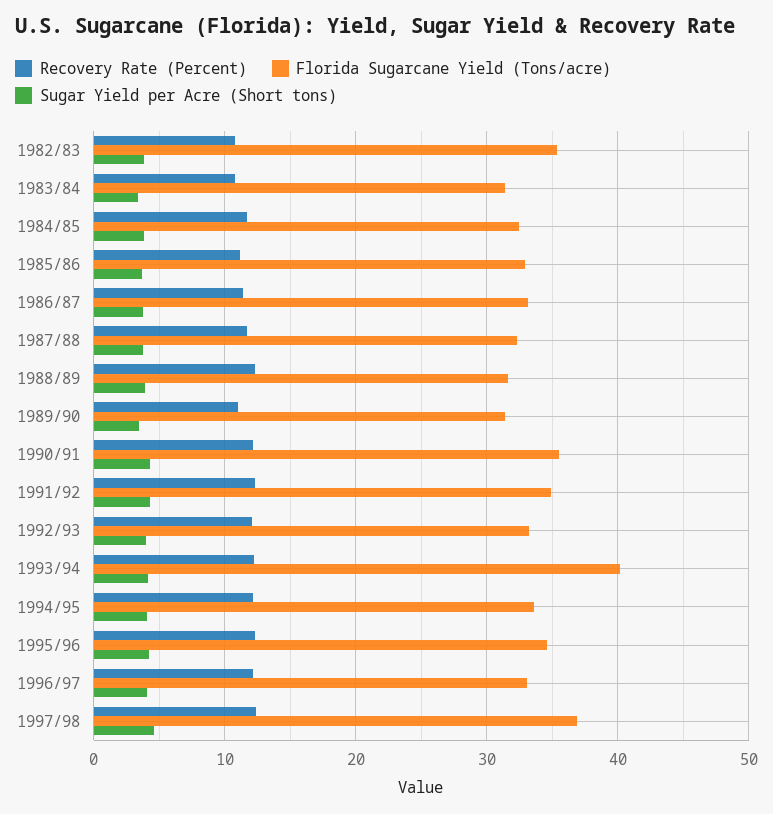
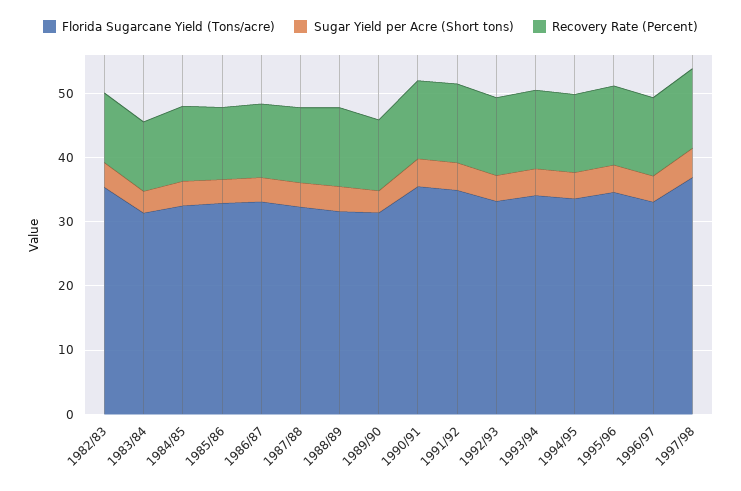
  {
    "Recovery Rate (Percent)": {
      "1982/83": 11,
      "1983/84": 11,
      "1984/85": 12,
      "1985/86": 11,
      "1986/87": 11,
      "1987/88": 12,
      "1988/89": 12,
      "1989/90": 11,
      "1990/91": 12,
      "1991/92": 12,
      "1992/93": 12,
      "1993/94": 12,
      "1994/95": 12,
      "1995/96": 12,
      "1996/97": 12,
      "1997/98": 12
    },
    "Florida Sugarcane Yield (Tons/acre)": {
      "1982/83": 35,
      "1983/84": 31,
      "1984/85": 33,
      "1985/86": 33,
      "1986/87": 33,
      "1987/88": 32,
      "1988/89": 32,
      "1989/90": 31,
      "1990/91": 36,
      "1991/92": 35,
      "1992/93": 33,
-     "1993/94": 40,
+     "1993/94": 34,
      "1994/95": 34,
      "1995/96": 35,
      "1996/97": 33,
      "1997/98": 37
    },
    "Sugar Yield per Acre (Short tons)": {
      "1982/83": 4,
      "1983/84": 3,
      "1984/85": 4,
      "1985/86": 4,
      "1986/87": 4,
      "1987/88": 4,
      "1988/89": 4,
      "1989/90": 3,
      "1990/91": 4,
      "1991/92": 4,
      "1992/93": 4,
      "1993/94": 4,
      "1994/95": 4,
      "1995/96": 4,
      "1996/97": 4,
      "1997/98": 5
    }
  }

